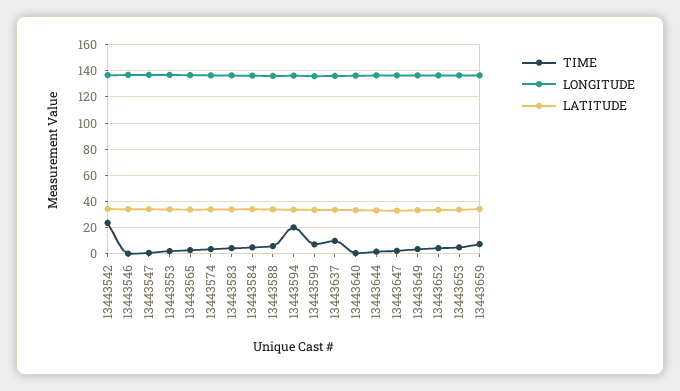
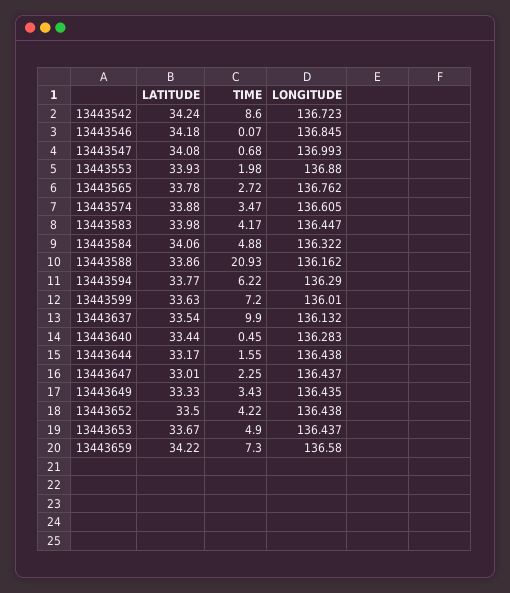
  {
    "TIME": {
-     "13443542": 25,
+     "13443542": 8.6,
      "13443546": 0.07,
      "13443547": 0.68,
      "13443553": 1.98,
      "13443565": 2.72,
      "13443574": 3.47,
      "13443583": 4.17,
      "13443584": 4.88,
-     "13443588": 5,
+     "13443588": 20.93,
-     "13443594": 20,
+     "13443594": 6.22,
      "13443599": 7.2,
      "13443637": 9.9,
      "13443640": 0.45,
      "13443644": 1.55,
      "13443647": 2.25,
      "13443649": 3.43,
      "13443652": 4.22,
      "13443653": 4.9,
      "13443659": 7.3
    },
    "LONGITUDE": {
      "13443542": 136.723,
      "13443546": 136.845,
      "13443547": 136.993,
      "13443553": 136.88,
      "13443565": 136.762,
      "13443574": 136.605,
      "13443583": 136.447,
      "13443584": 136.322,
      "13443588": 136.162,
      "13443594": 136.29,
      "13443599": 136.01,
      "13443637": 136.132,
      "13443640": 136.283,
      "13443644": 136.438,
      "13443647": 136.437,
      "13443649": 136.435,
      "13443652": 136.438,
      "13443653": 136.437,
      "13443659": 136.58
    },
    "LATITUDE": {
      "13443542": 34.24,
      "13443546": 34.18,
      "13443547": 34.08,
      "13443553": 33.93,
      "13443565": 33.78,
      "13443574": 33.88,
      "13443583": 33.98,
      "13443584": 34.06,
      "13443588": 33.86,
      "13443594": 33.77,
      "13443599": 33.63,
      "13443637": 33.54,
      "13443640": 33.44,
      "13443644": 33.17,
      "13443647": 33.01,
      "13443649": 33.33,
      "13443652": 33.5,
      "13443653": 33.67,
      "13443659": 34.22
    }
  }

